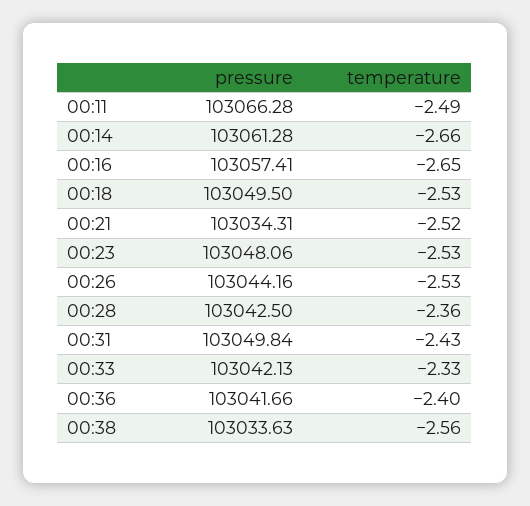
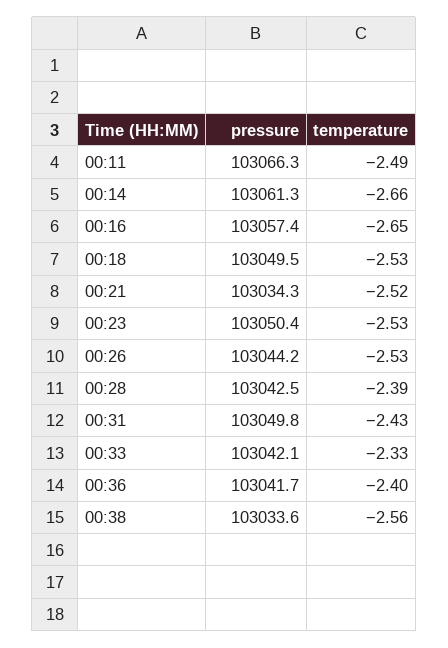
  {
    "pressure": {
      "00:11": 103066.28,
      "00:14": 103061.28,
      "00:16": 103057.41,
      "00:18": 103049.5,
      "00:21": 103034.31,
-     "00:23": 103048.06,
+     "00:23": 103050.4,
      "00:26": 103044.16,
      "00:28": 103042.5,
      "00:31": 103049.84,
      "00:33": 103042.13,
      "00:36": 103041.66,
      "00:38": 103033.63
    },
    "temperature": {
      "00:11": -2.49,
      "00:14": -2.66,
      "00:16": -2.65,
      "00:18": -2.53,
      "00:21": -2.52,
      "00:23": -2.53,
      "00:26": -2.53,
-     "00:28": -2.36,
+     "00:28": -2.39,
      "00:31": -2.43,
      "00:33": -2.33,
      "00:36": -2.4,
      "00:38": -2.56
    }
  }

